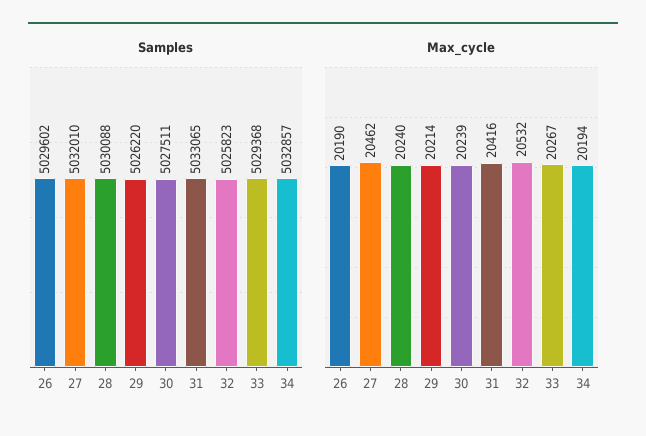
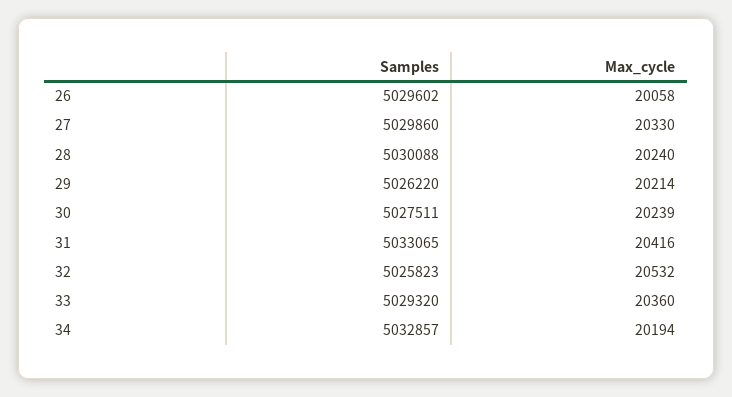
  {
    "Samples": {
      "26": 5029602,
-     "27": 5032010,
+     "27": 5029860,
      "28": 5030088,
      "29": 5026220,
      "30": 5027511,
      "31": 5033065,
      "32": 5025823,
-     "33": 5029368,
+     "33": 5029320,
      "34": 5032857
    },
    "Max_cycle": {
-     "26": 20190,
+     "26": 20058,
-     "27": 20462,
+     "27": 20330,
      "28": 20240,
      "29": 20214,
      "30": 20239,
      "31": 20416,
      "32": 20532,
-     "33": 20267,
+     "33": 20360,
      "34": 20194
    }
  }

